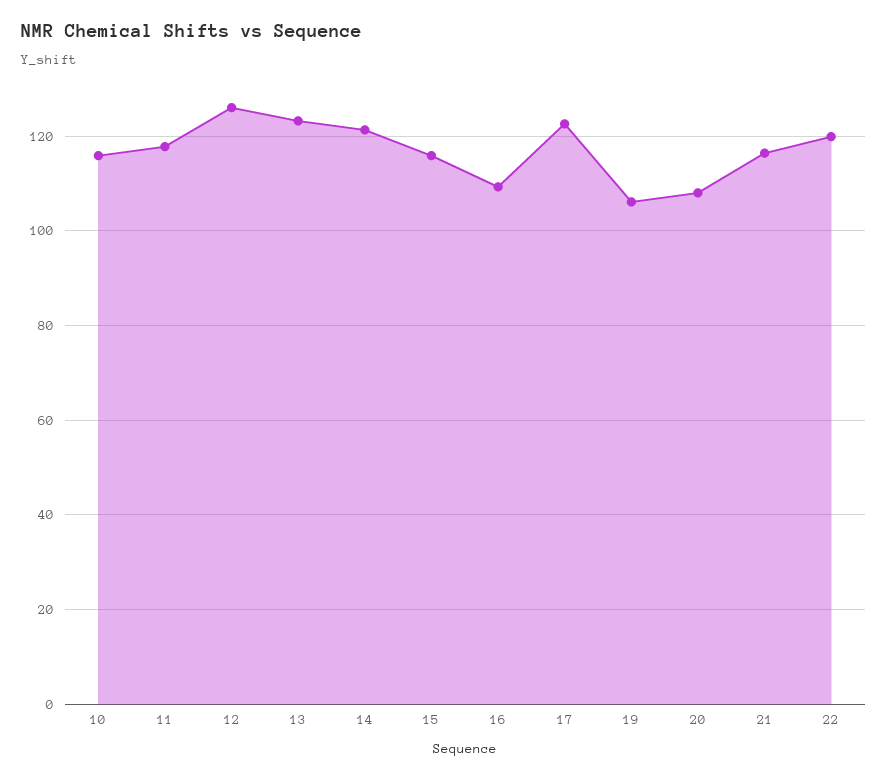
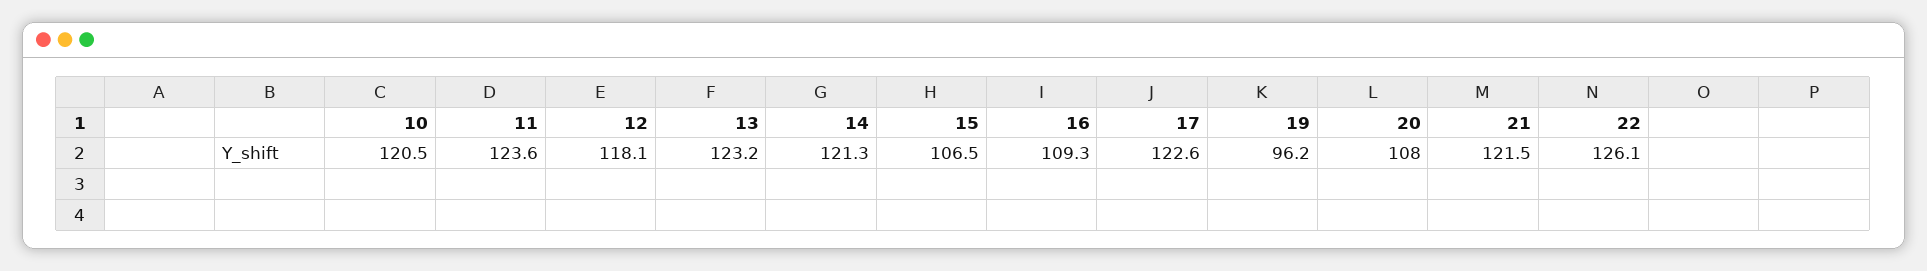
  {
-   "10": 116,
+   "10": 120.5,
-   "11": 118,
+   "11": 123.6,
-   "12": 126,
+   "12": 118.1,
    "13": 123.2,
    "14": 121.3,
-   "15": 116,
+   "15": 106.5,
    "16": 109.3,
    "17": 122.6,
-   "19": 106,
+   "19": 96.2,
    "20": 108,
-   "21": 116,
+   "21": 121.5,
-   "22": 120
+   "22": 126.1
  }

